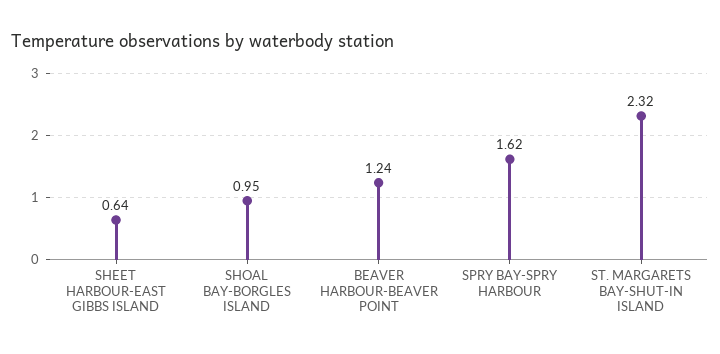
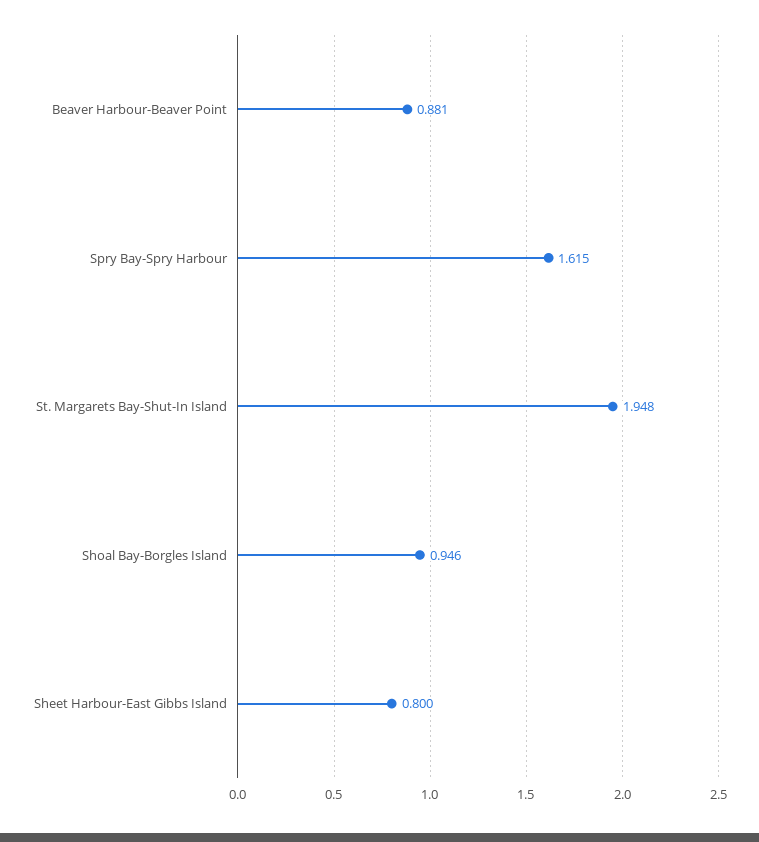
  {
-   "SHEET HARBOUR-EAST GIBBS ISLAND": 0.64,
+   "SHEET HARBOUR-EAST GIBBS ISLAND": 0.8,
    "SHOAL BAY-BORGLES ISLAND": 0.946,
-   "BEAVER HARBOUR-BEAVER POINT": 1.24,
+   "BEAVER HARBOUR-BEAVER POINT": 0.881,
    "SPRY BAY-SPRY HARBOUR": 1.615,
-   "ST. MARGARETS BAY-SHUT-IN ISLAND": 2.32
+   "ST. MARGARETS BAY-SHUT-IN ISLAND": 1.948
  }

